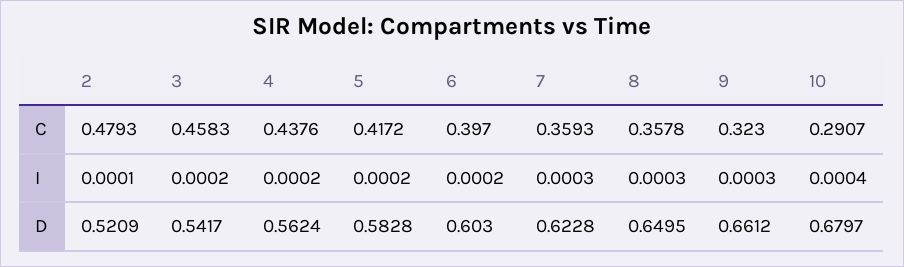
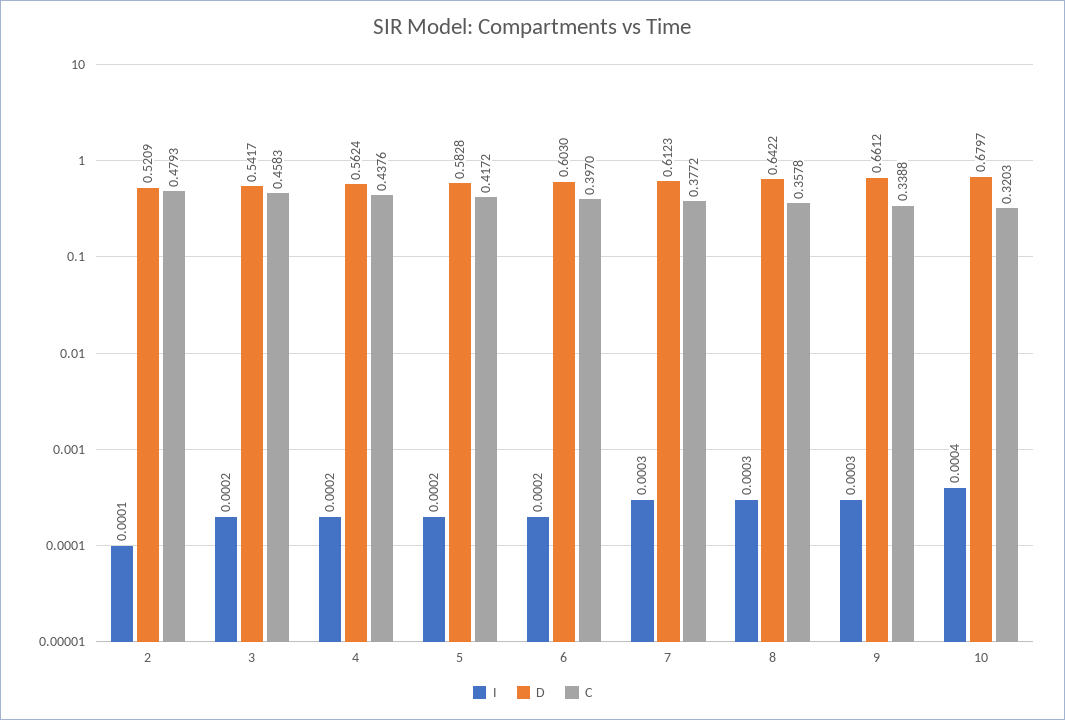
  {
    "C": {
      "2": 0.4793,
      "3": 0.4583,
      "4": 0.4376,
      "5": 0.4172,
      "6": 0.397,
-     "7": 0.3593,
+     "7": 0.3772,
      "8": 0.3578,
-     "9": 0.323,
+     "9": 0.3388,
-     "10": 0.2907
+     "10": 0.3203
    },
    "I": {
      "2": 0.0001,
      "3": 0.0002,
      "4": 0.0002,
      "5": 0.0002,
      "6": 0.0002,
      "7": 0.0003,
      "8": 0.0003,
      "9": 0.0003,
      "10": 0.0004
    },
    "D": {
      "2": 0.5209,
      "3": 0.5417,
      "4": 0.5624,
      "5": 0.5828,
      "6": 0.603,
-     "7": 0.6228,
+     "7": 0.6123,
-     "8": 0.6495,
+     "8": 0.6422,
      "9": 0.6612,
      "10": 0.6797
    }
  }

